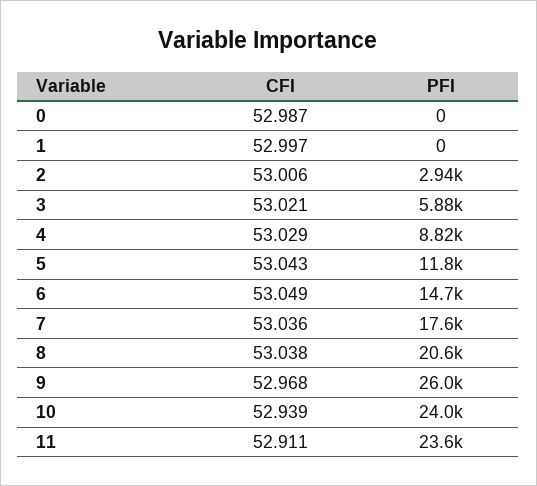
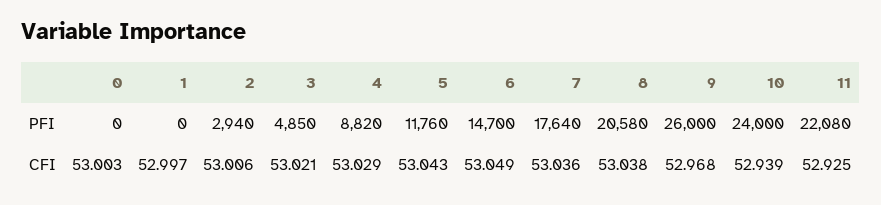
  {
    "CFI": {
-     "0": 52.987,
+     "0": 53.003,
      "1": 52.997,
      "2": 53.006,
      "3": 53.021,
      "4": 53.029,
      "5": 53.043,
      "6": 53.049,
      "7": 53.036,
      "8": 53.038,
      "9": 52.968,
      "10": 52.939,
-     "11": 52.911
+     "11": 52.925
    },
    "PFI": {
      "0": 0,
      "1": 0,
      "2": 2940,
-     "3": 5880,
+     "3": 4850,
      "4": 8820,
      "5": 11760,
      "6": 14700,
      "7": 17640,
      "8": 20580,
      "9": 26000,
      "10": 24000,
-     "11": 23600
+     "11": 22080
    }
  }

